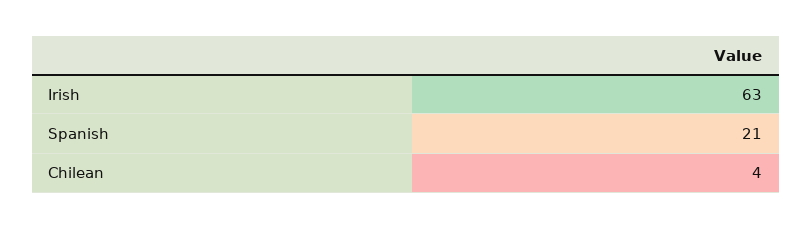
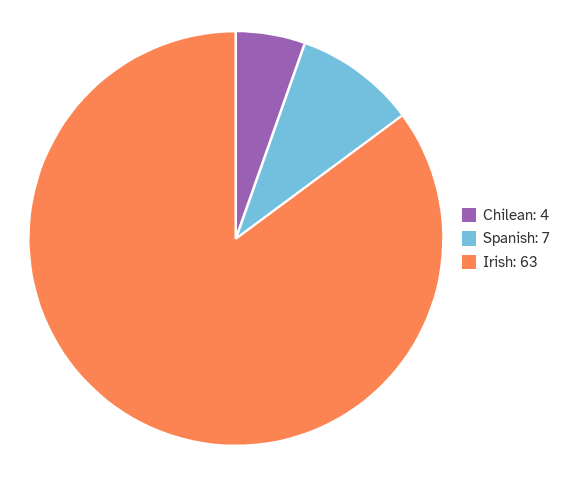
  {
    "Irish": 63,
-   "Spanish": 21,
+   "Spanish": 7,
    "Chilean": 4
  }

